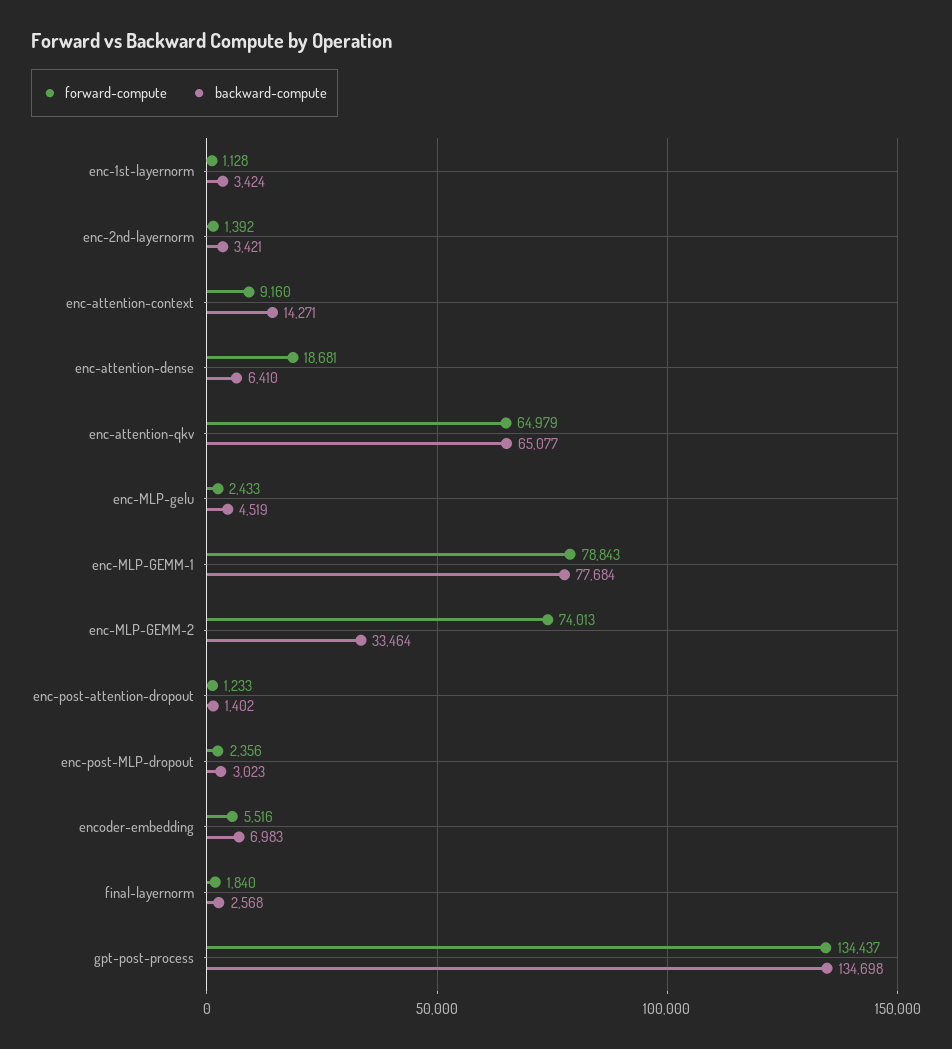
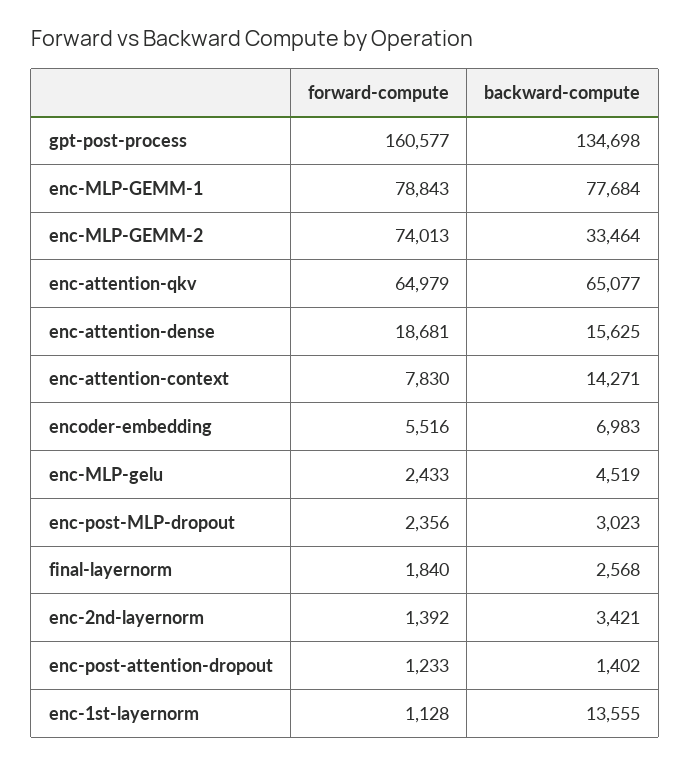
  {
    "forward-compute": {
      "enc-1st-layernorm": 1128,
      "enc-2nd-layernorm": 1392,
-     "enc-attention-context": 9160,
+     "enc-attention-context": 7830,
      "enc-attention-dense": 18681,
      "enc-attention-qkv": 64979,
      "enc-MLP-gelu": 2433,
      "enc-MLP-GEMM-1": 78843,
      "enc-MLP-GEMM-2": 74013,
      "enc-post-attention-dropout": 1233,
      "enc-post-MLP-dropout": 2356,
      "encoder-embedding": 5516,
      "final-layernorm": 1840,
-     "gpt-post-process": 134437
+     "gpt-post-process": 160577
    },
    "backward-compute": {
-     "enc-1st-layernorm": 3424,
+     "enc-1st-layernorm": 13555,
      "enc-2nd-layernorm": 3421,
      "enc-attention-context": 14271,
-     "enc-attention-dense": 6410,
+     "enc-attention-dense": 15625,
      "enc-attention-qkv": 65077,
      "enc-MLP-gelu": 4519,
      "enc-MLP-GEMM-1": 77684,
      "enc-MLP-GEMM-2": 33464,
      "enc-post-attention-dropout": 1402,
      "enc-post-MLP-dropout": 3023,
      "encoder-embedding": 6983,
      "final-layernorm": 2568,
      "gpt-post-process": 134698
    }
  }

